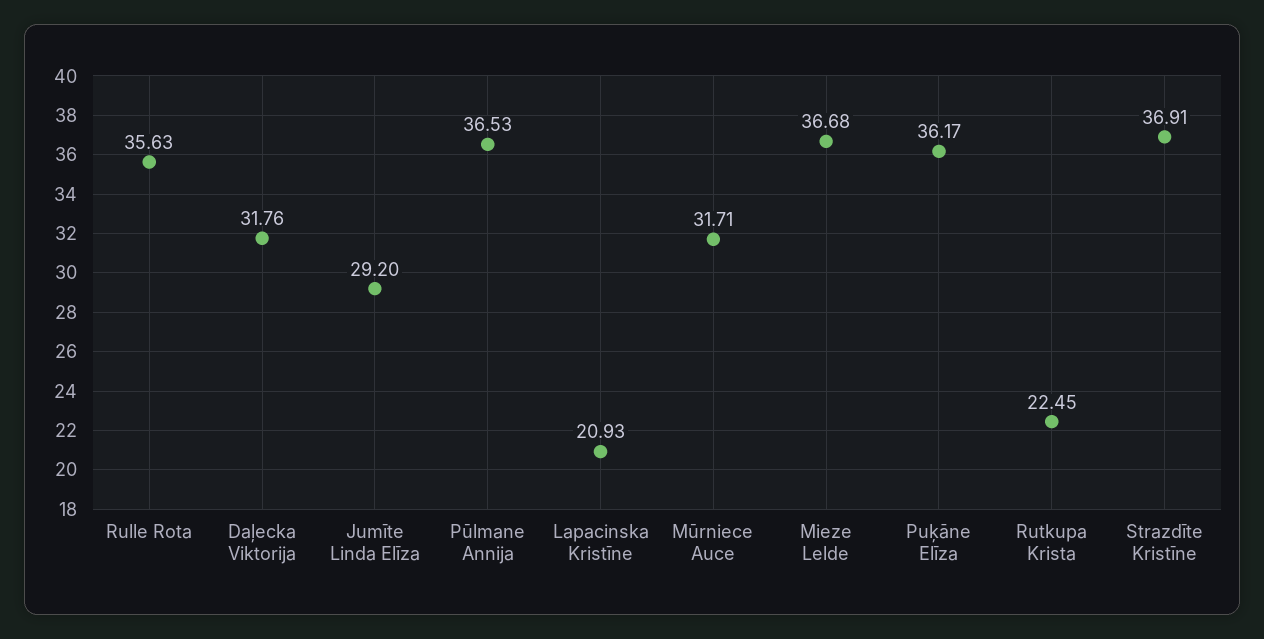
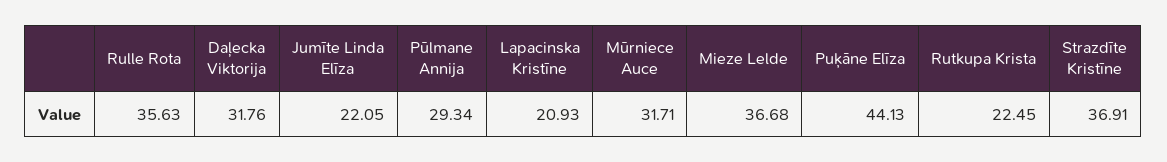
  {
    "Rulle Rota": 35.63,
    "Daļecka Viktorija": 31.76,
-   "Jumīte Linda Elīza": 29.2,
+   "Jumīte Linda Elīza": 22.05,
-   "Pūlmane Annija": 36.53,
+   "Pūlmane Annija": 29.34,
    "Lapacinska Kristīne": 20.93,
    "Mūrniece Auce": 31.71,
    "Mieze Lelde": 36.68,
-   "Puķāne Elīza": 36.17,
+   "Puķāne Elīza": 44.13,
    "Rutkupa Krista": 22.45,
    "Strazdīte Kristīne": 36.91
  }

